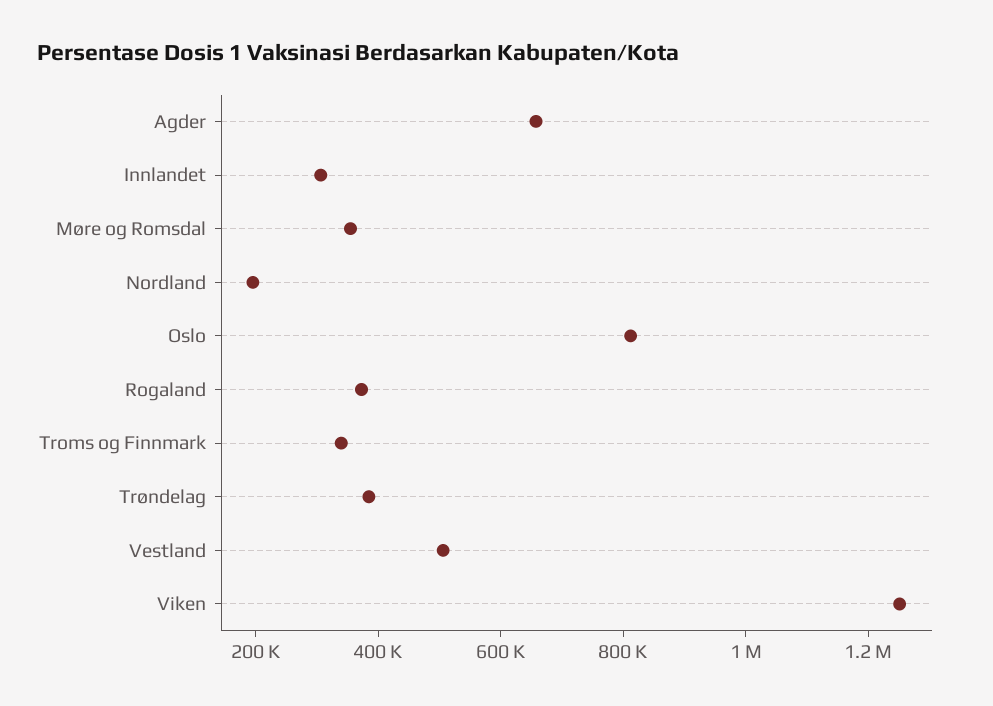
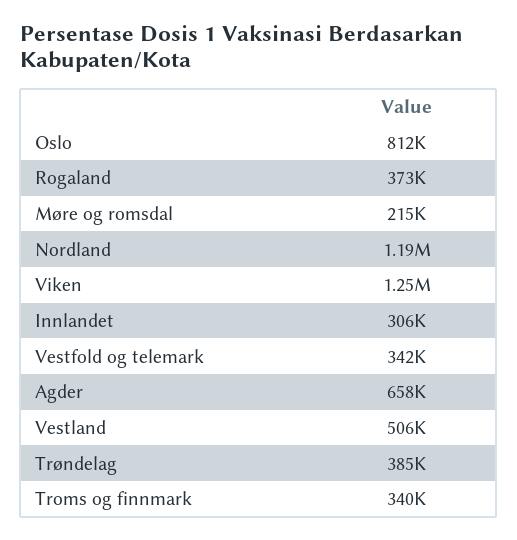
  {
    "Agder": 658000,
    "Innlandet": 306000,
-   "Møre og Romsdal": 350000,
+   "Møre og Romsdal": 215000,
-   "Nordland": 200000,
+   "Nordland": 1190000,
    "Oslo": 812000,
    "Rogaland": 373000,
    "Troms og Finnmark": 340000,
    "Trøndelag": 385000,
    "Vestland": 506000,
-   "Viken": 1250000
+   "Viken": 1250000,
+   "Vestfold og telemark": 342000
  }

